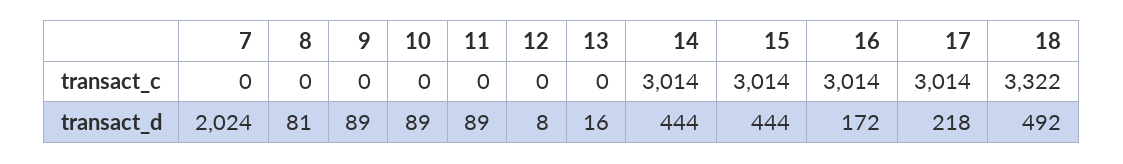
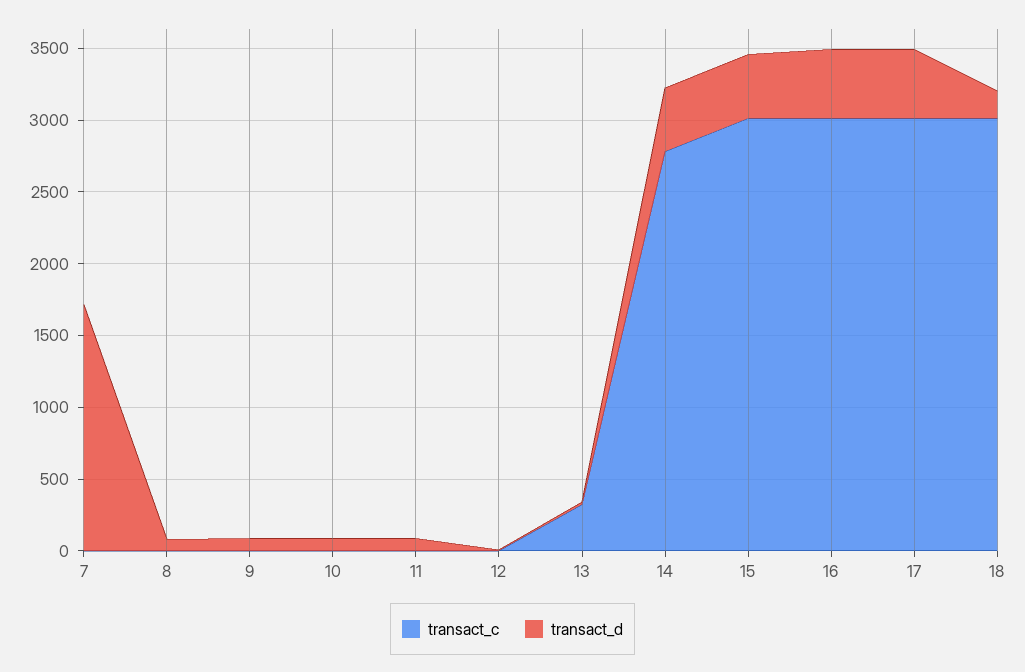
  {
    "transact_c": {
      "7": 0,
      "8": 0,
      "9": 0,
      "10": 0,
      "11": 0,
      "12": 0,
-     "13": 0,
+     "13": 300,
-     "14": 3014,
+     "14": 2800,
      "15": 3014,
      "16": 3014,
      "17": 3014,
-     "18": 3322
+     "18": 3000
    },
    "transact_d": {
-     "7": 2024,
+     "7": 1700,
      "8": 81,
      "9": 89,
      "10": 89,
      "11": 89,
      "12": 8,
      "13": 16,
      "14": 444,
      "15": 444,
-     "16": 172,
+     "16": 500,
-     "17": 218,
+     "17": 500,
-     "18": 492
+     "18": 200
    }
  }

